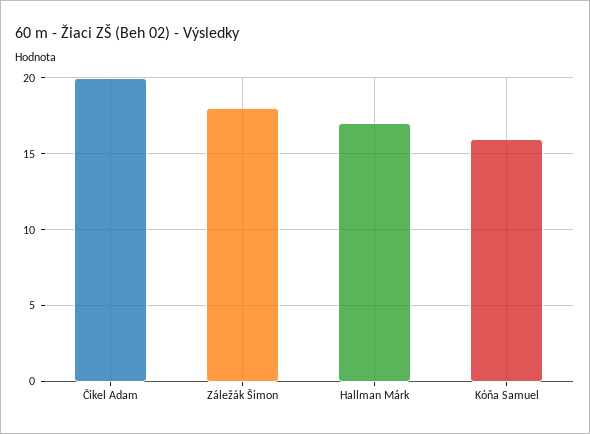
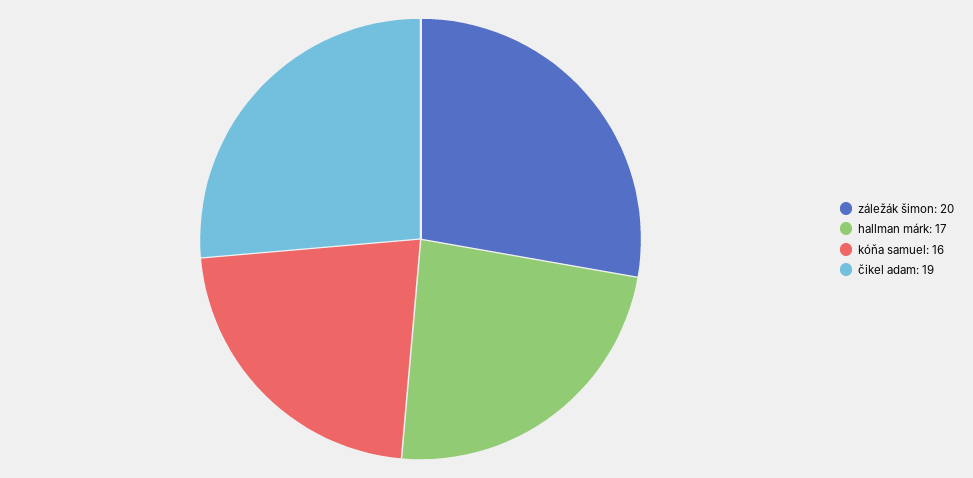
  {
-   "Čikel Adam": 20,
+   "Čikel Adam": 19,
-   "Záležák Šimon": 18,
+   "Záležák Šimon": 20,
    "Hallman Márk": 17,
    "Kóňa Samuel": 16
  }

